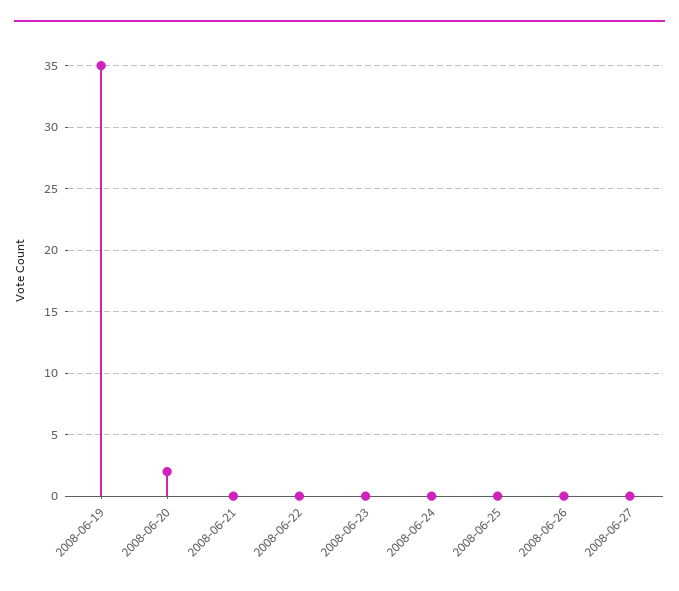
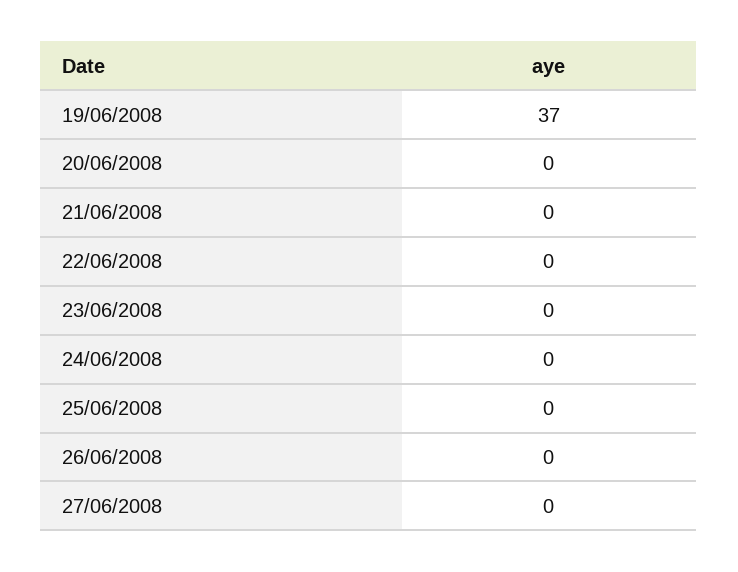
  {
-   "2008-06-19": 35,
+   "2008-06-19": 37,
-   "2008-06-20": 2,
+   "2008-06-20": 0,
    "2008-06-21": 0,
    "2008-06-22": 0,
    "2008-06-23": 0,
    "2008-06-24": 0,
    "2008-06-25": 0,
    "2008-06-26": 0,
    "2008-06-27": 0
  }

